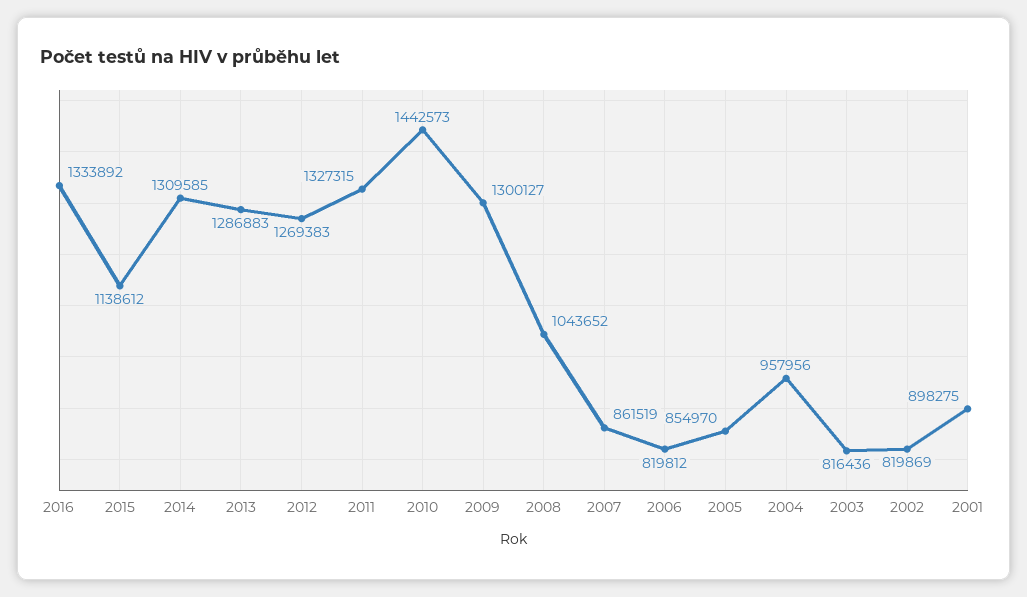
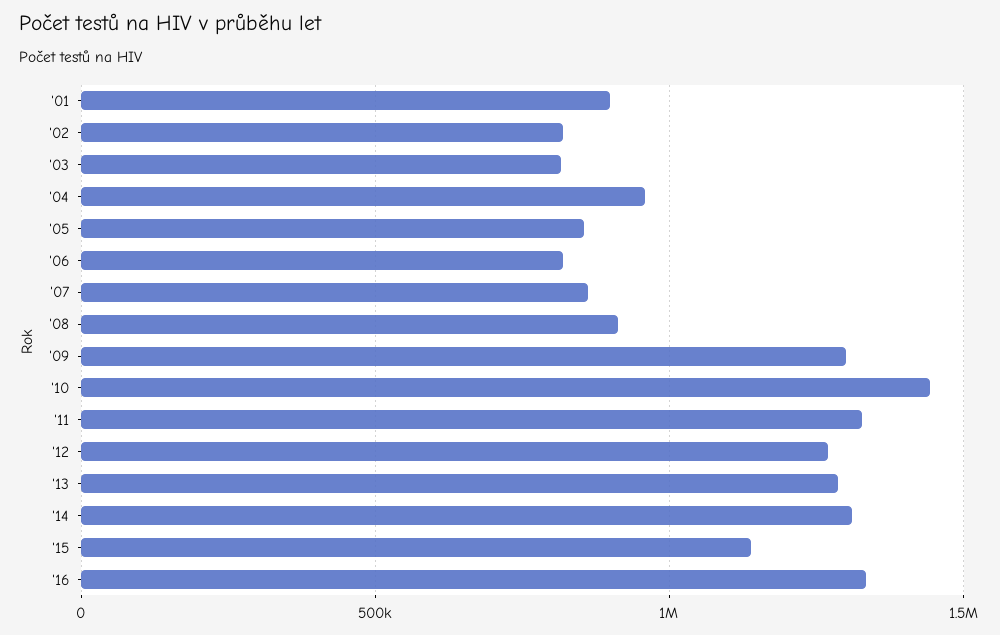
  {
    "2016": 1333892,
    "2015": 1138612,
    "2014": 1309585,
    "2013": 1286883,
    "2012": 1269383,
    "2011": 1327315,
    "2010": 1442573,
    "2009": 1300127,
-   "2008": 1043652,
+   "2008": 900000,
    "2007": 861519,
    "2006": 819812,
    "2005": 854970,
    "2004": 957956,
    "2003": 816436,
    "2002": 819869,
    "2001": 898275
  }

